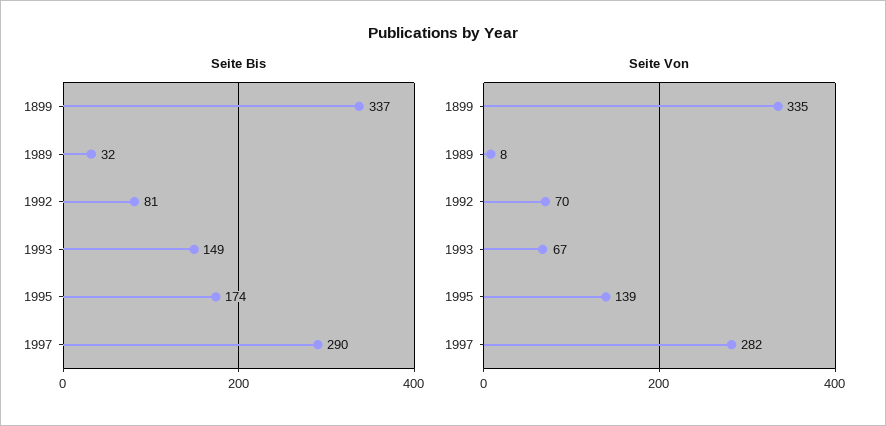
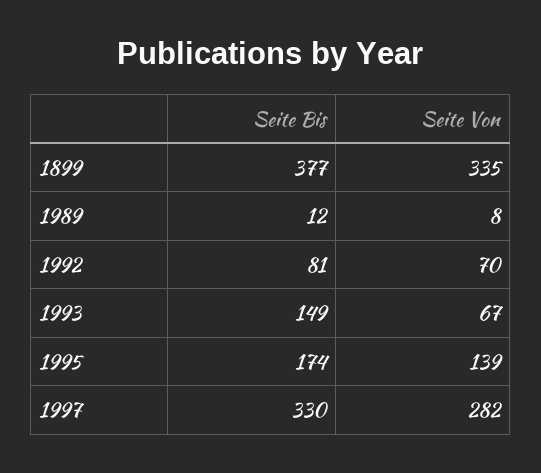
  {
    "Seite Bis": {
-     "1899": 337,
+     "1899": 377,
-     "1989": 32,
+     "1989": 12,
      "1992": 81,
      "1993": 149,
      "1995": 174,
-     "1997": 290
+     "1997": 330
    },
    "Seite Von": {
      "1899": 335,
      "1989": 8,
      "1992": 70,
      "1993": 67,
      "1995": 139,
      "1997": 282
    }
  }

